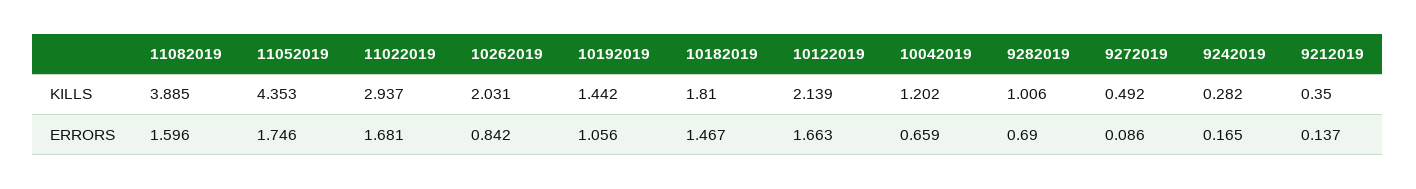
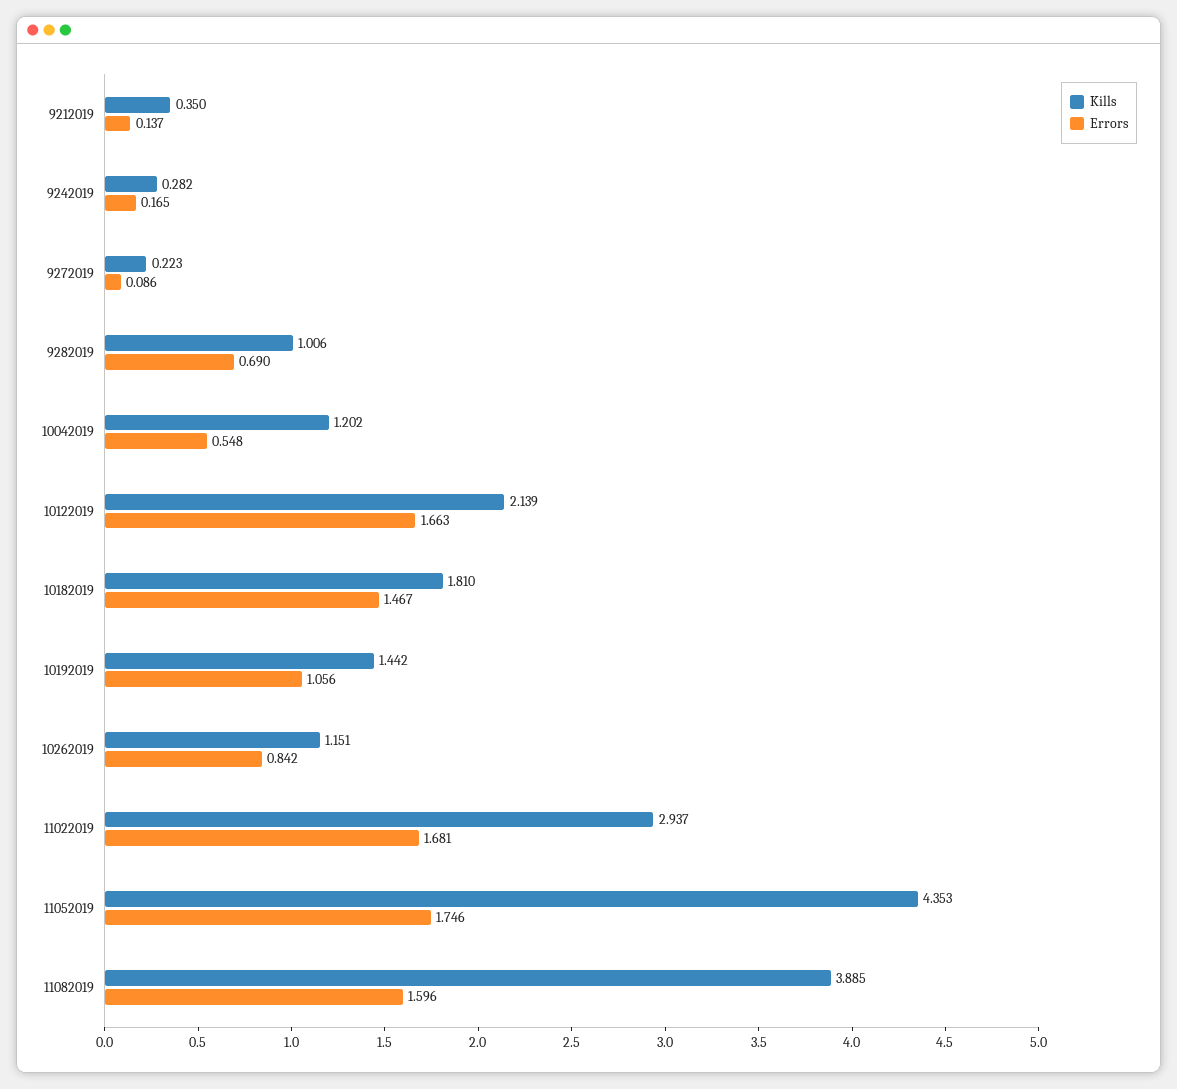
  {
    "KILLS": {
      "11082019": 3.885,
      "11052019": 4.353,
      "11022019": 2.937,
-     "10262019": 2.031,
+     "10262019": 1.151,
      "10192019": 1.442,
      "10182019": 1.81,
      "10122019": 2.139,
      "10042019": 1.202,
      "9282019": 1.006,
-     "9272019": 0.492,
+     "9272019": 0.223,
      "9242019": 0.282,
      "9212019": 0.35
    },
    "ERRORS": {
      "11082019": 1.596,
      "11052019": 1.746,
      "11022019": 1.681,
      "10262019": 0.842,
      "10192019": 1.056,
      "10182019": 1.467,
      "10122019": 1.663,
-     "10042019": 0.659,
+     "10042019": 0.548,
      "9282019": 0.69,
      "9272019": 0.086,
      "9242019": 0.165,
      "9212019": 0.137
    }
  }

